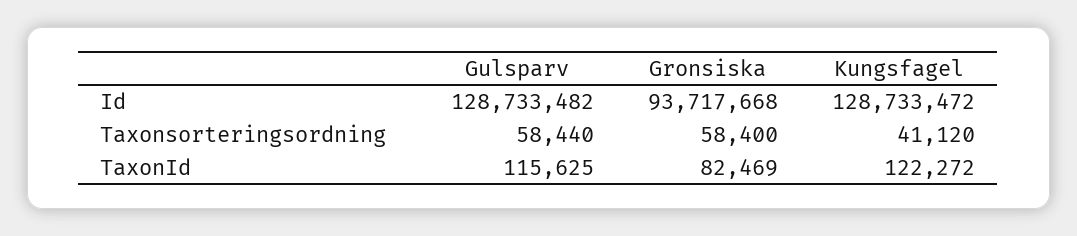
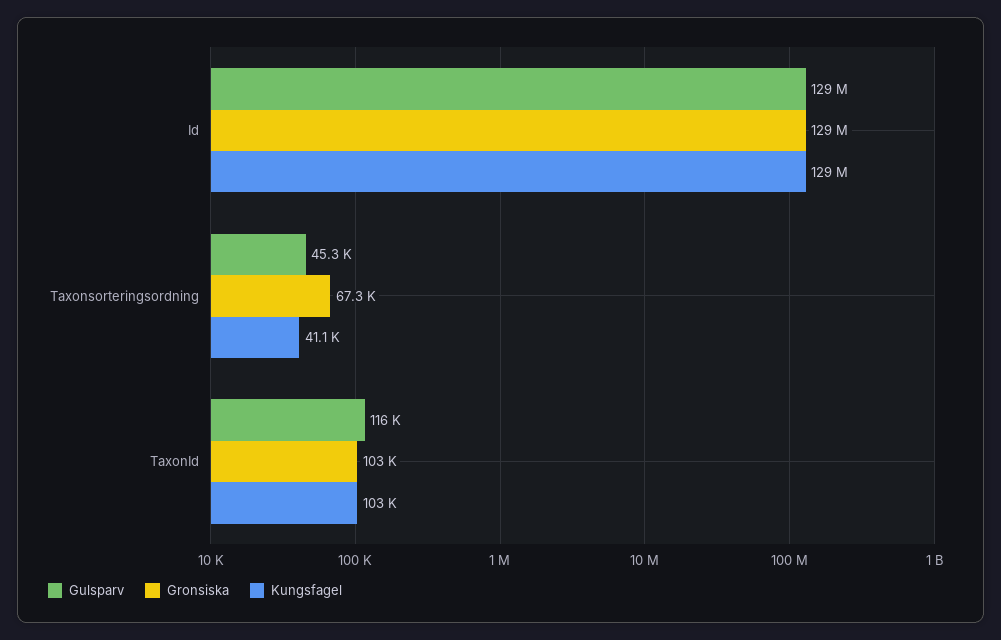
  {
    "Gulsparv": {
      "Id": 128733482,
-     "Taxonsorteringsordning": 58440,
+     "Taxonsorteringsordning": 45300,
      "TaxonId": 115625
    },
    "Gronsiska": {
-     "Id": 93717668,
+     "Id": 129000000,
-     "Taxonsorteringsordning": 58400,
+     "Taxonsorteringsordning": 67300,
-     "TaxonId": 82469
+     "TaxonId": 103000
    },
    "Kungsfagel": {
      "Id": 128733472,
      "Taxonsorteringsordning": 41120,
-     "TaxonId": 122272
+     "TaxonId": 103000
    }
  }

